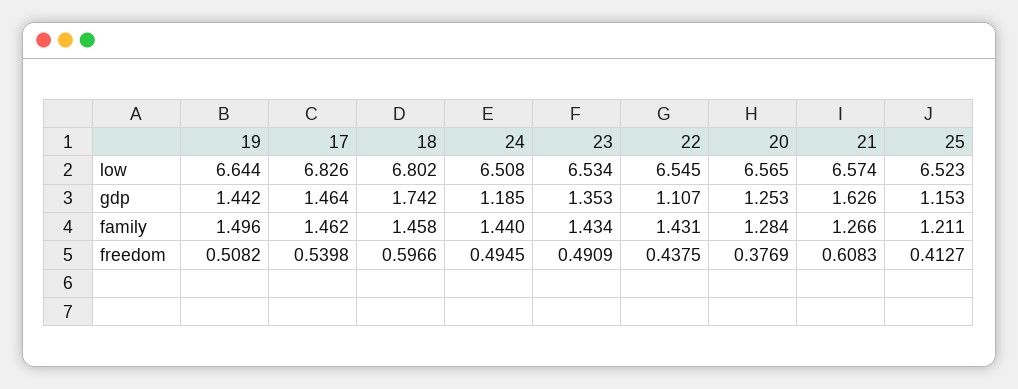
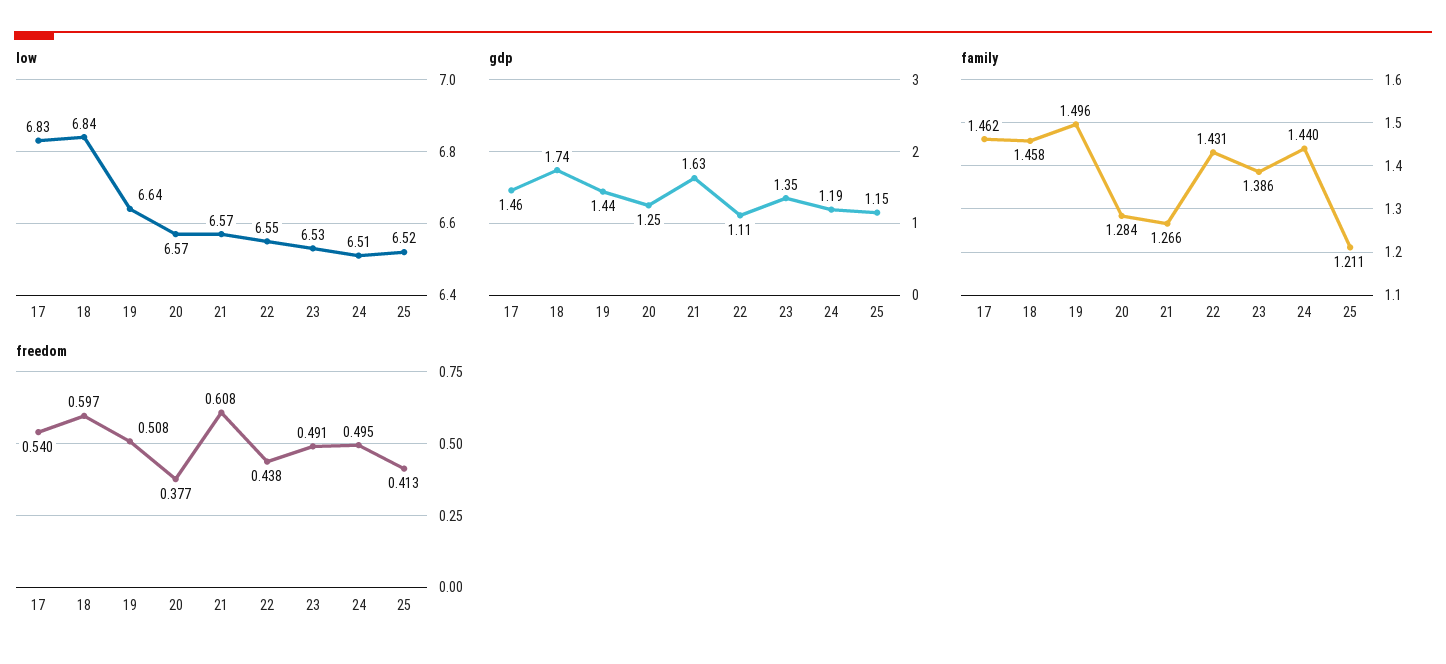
  {
    "low": {
      "19": 6.644,
      "17": 6.826,
-     "18": 6.802,
+     "18": 6.84,
      "24": 6.508,
      "23": 6.534,
      "22": 6.545,
      "20": 6.565,
      "21": 6.574,
      "25": 6.523
    },
    "gdp": {
      "19": 1.442,
      "17": 1.464,
      "18": 1.742,
      "24": 1.185,
      "23": 1.353,
      "22": 1.107,
      "20": 1.253,
      "21": 1.626,
      "25": 1.153
    },
    "family": {
      "19": 1.496,
      "17": 1.462,
      "18": 1.458,
      "24": 1.44,
-     "23": 1.434,
+     "23": 1.386,
      "22": 1.431,
      "20": 1.284,
      "21": 1.266,
      "25": 1.211
    },
    "freedom": {
      "19": 0.5082,
      "17": 0.5398,
      "18": 0.5966,
      "24": 0.4945,
      "23": 0.4909,
      "22": 0.4375,
      "20": 0.3769,
      "21": 0.6083,
      "25": 0.4127
    }
  }

